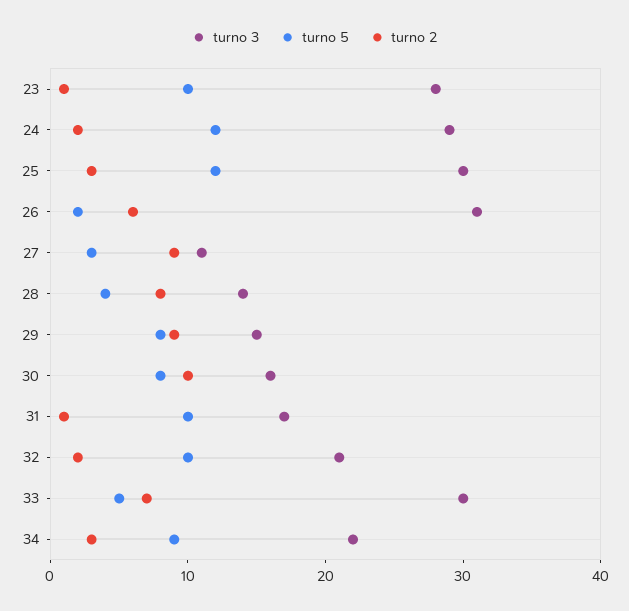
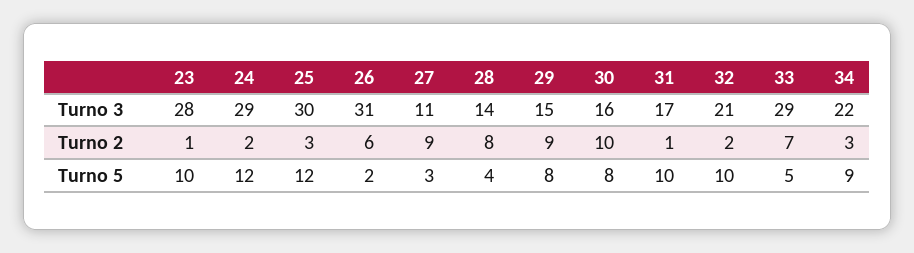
  {
    "turno 3": {
      "23": 28,
      "24": 29,
      "25": 30,
      "26": 31,
      "27": 11,
      "28": 14,
      "29": 15,
      "30": 16,
      "31": 17,
      "32": 21,
-     "33": 30,
+     "33": 29,
      "34": 22
    },
    "turno 5": {
      "23": 10,
      "24": 12,
      "25": 12,
      "26": 2,
      "27": 3,
      "28": 4,
      "29": 8,
      "30": 8,
      "31": 10,
      "32": 10,
      "33": 5,
      "34": 9
    },
    "turno 2": {
      "23": 1,
      "24": 2,
      "25": 3,
      "26": 6,
      "27": 9,
      "28": 8,
      "29": 9,
      "30": 10,
      "31": 1,
      "32": 2,
      "33": 7,
      "34": 3
    }
  }

